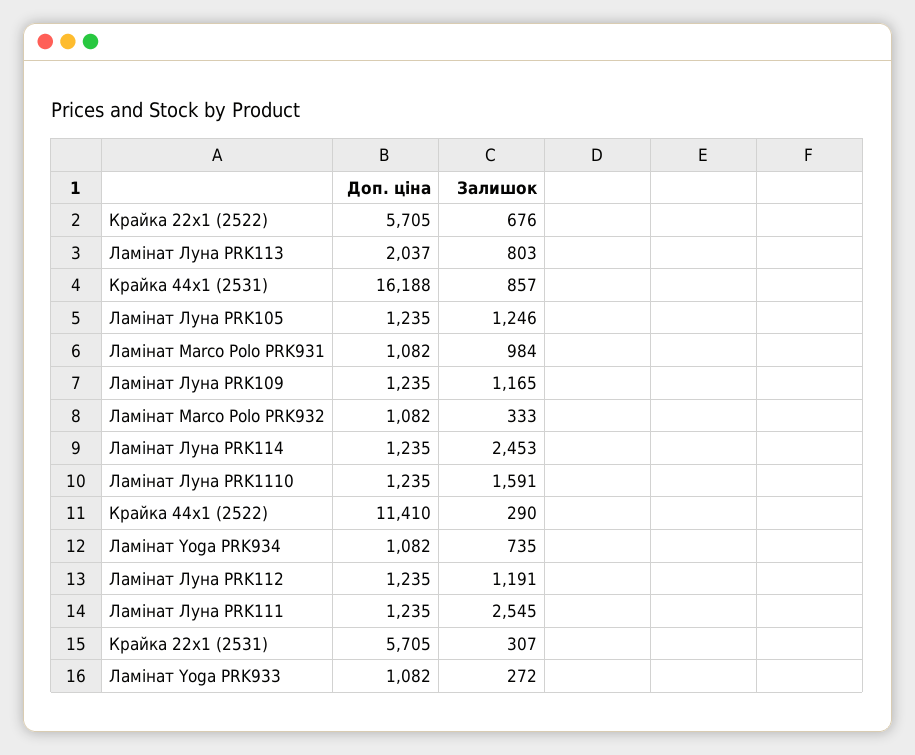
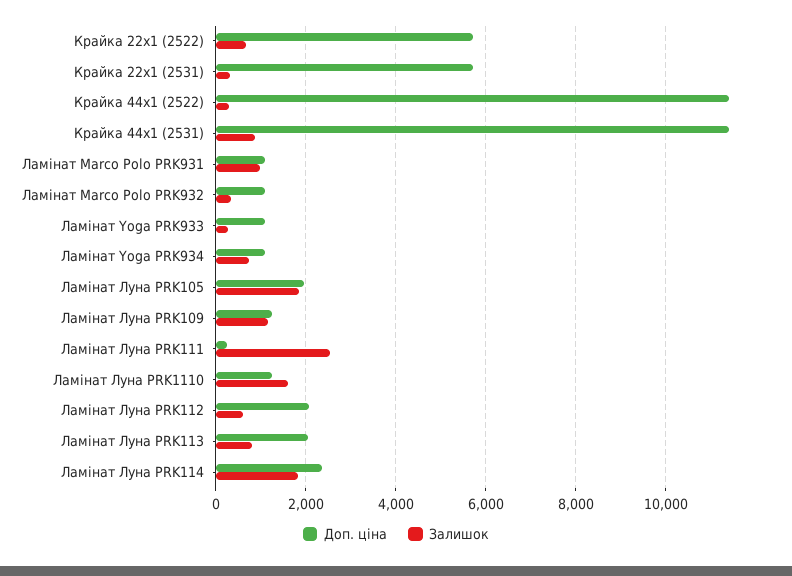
  {
    "Доп. ціна": {
      "Крайка 22x1 (2522)": 5705,
      "Ламінат Луна PRK113": 2037,
-     "Крайка 44x1 (2531)": 16188,
+     "Крайка 44x1 (2531)": 11400,
-     "Ламінат Луна PRK105": 1235,
+     "Ламінат Луна PRK105": 2000,
      "Ламінат Marco Polo PRK931": 1082,
      "Ламінат Луна PRK109": 1235,
      "Ламінат Marco Polo PRK932": 1082,
-     "Ламінат Луна PRK114": 1235,
+     "Ламінат Луна PRK114": 2400,
      "Ламінат Луна PRK1110": 1235,
      "Крайка 44x1 (2522)": 11410,
      "Ламінат Yoga PRK934": 1082,
-     "Ламінат Луна PRK112": 1235,
+     "Ламінат Луна PRK112": 2000,
-     "Ламінат Луна PRK111": 1235,
+     "Ламінат Луна PRK111": 200,
      "Крайка 22x1 (2531)": 5705,
      "Ламінат Yoga PRK933": 1082
    },
    "Залишок": {
      "Крайка 22x1 (2522)": 676,
      "Ламінат Луна PRK113": 803,
      "Крайка 44x1 (2531)": 857,
-     "Ламінат Луна PRK105": 1246,
+     "Ламінат Луна PRK105": 1800,
      "Ламінат Marco Polo PRK931": 984,
      "Ламінат Луна PRK109": 1165,
      "Ламінат Marco Polo PRK932": 333,
-     "Ламінат Луна PRK114": 2453,
+     "Ламінат Луна PRK114": 1800,
      "Ламінат Луна PRK1110": 1591,
      "Крайка 44x1 (2522)": 290,
      "Ламінат Yoga PRK934": 735,
-     "Ламінат Луна PRK112": 1191,
+     "Ламінат Луна PRK112": 600,
      "Ламінат Луна PRK111": 2545,
      "Крайка 22x1 (2531)": 307,
      "Ламінат Yoga PRK933": 272
    }
  }

